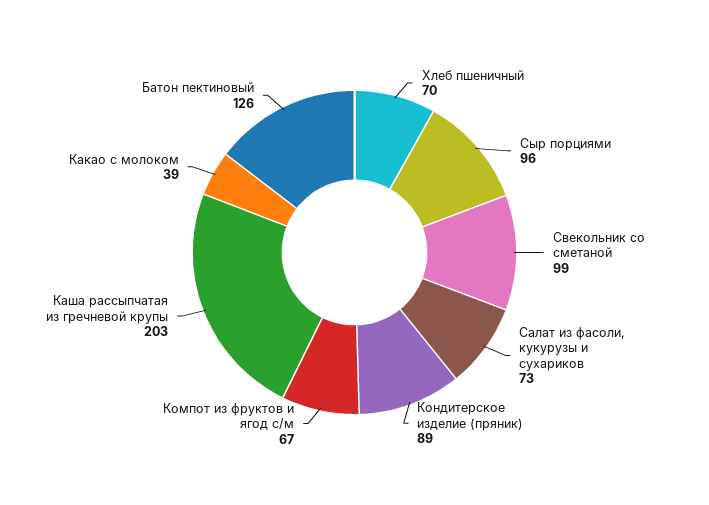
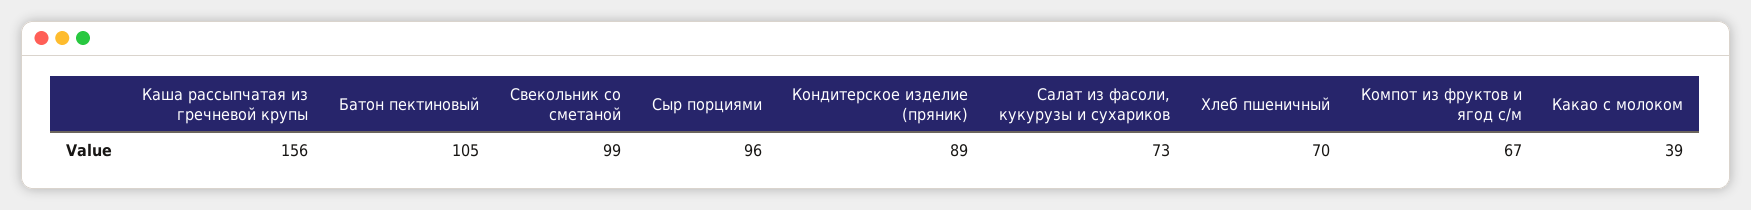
  {
    "Хлеб пшеничный": 70,
    "Сыр порциями": 96,
    "Свекольник со сметаной": 99,
    "Салат из фасоли, кукурузы и сухариков": 73,
    "Кондитерское изделие (пряник)": 89,
    "Компот из фруктов и ягод с/м": 67,
-   "Каша рассыпчатая из гречневой крупы": 203,
+   "Каша рассыпчатая из гречневой крупы": 156,
    "Какао с молоком": 39,
-   "Батон пектиновый": 126
+   "Батон пектиновый": 105
  }

